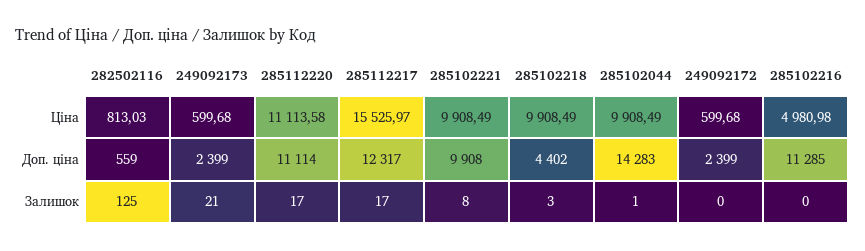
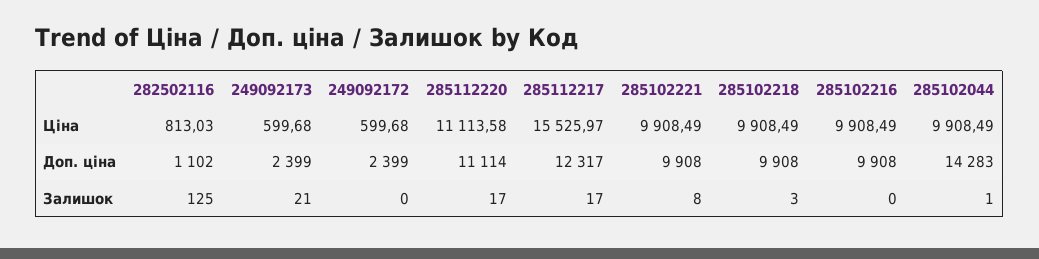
  {
    "282502116": {
      "Ціна": 813.03,
-     "Доп. ціна": 559,
+     "Доп. ціна": 1102,
      "Залишок": 125
    },
    "249092173": {
      "Ціна": 599.68,
      "Доп. ціна": 2399,
      "Залишок": 21
    },
    "285112220": {
      "Ціна": 11113.58,
      "Доп. ціна": 11114,
      "Залишок": 17
    },
    "285112217": {
      "Ціна": 15525.97,
      "Доп. ціна": 12317,
      "Залишок": 17
    },
    "285102221": {
      "Ціна": 9908.49,
      "Доп. ціна": 9908,
      "Залишок": 8
    },
    "285102218": {
      "Ціна": 9908.49,
-     "Доп. ціна": 4402,
+     "Доп. ціна": 9908,
      "Залишок": 3
    },
    "285102044": {
      "Ціна": 9908.49,
      "Доп. ціна": 14283,
      "Залишок": 1
    },
    "249092172": {
      "Ціна": 599.68,
      "Доп. ціна": 2399,
      "Залишок": 0
    },
    "285102216": {
-     "Ціна": 4980.98,
+     "Ціна": 9908.49,
-     "Доп. ціна": 11285,
+     "Доп. ціна": 9908,
      "Залишок": 0
    }
  }

